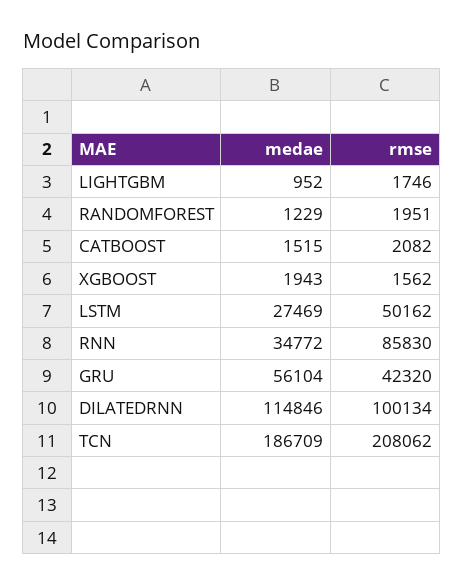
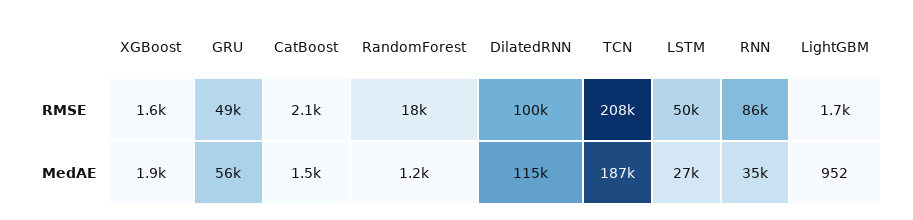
  {
    "medae": {
      "LIGHTGBM": 952,
      "RANDOMFOREST": 1229,
      "CATBOOST": 1515,
      "XGBOOST": 1943,
      "LSTM": 27469,
      "RNN": 34772,
      "GRU": 56104,
      "DILATEDRNN": 114846,
      "TCN": 186709
    },
    "rmse": {
      "LIGHTGBM": 1746,
-     "RANDOMFOREST": 1951,
+     "RANDOMFOREST": 18000,
      "CATBOOST": 2082,
      "XGBOOST": 1562,
      "LSTM": 50162,
      "RNN": 85830,
-     "GRU": 42320,
+     "GRU": 49000,
      "DILATEDRNN": 100134,
      "TCN": 208062
    }
  }

